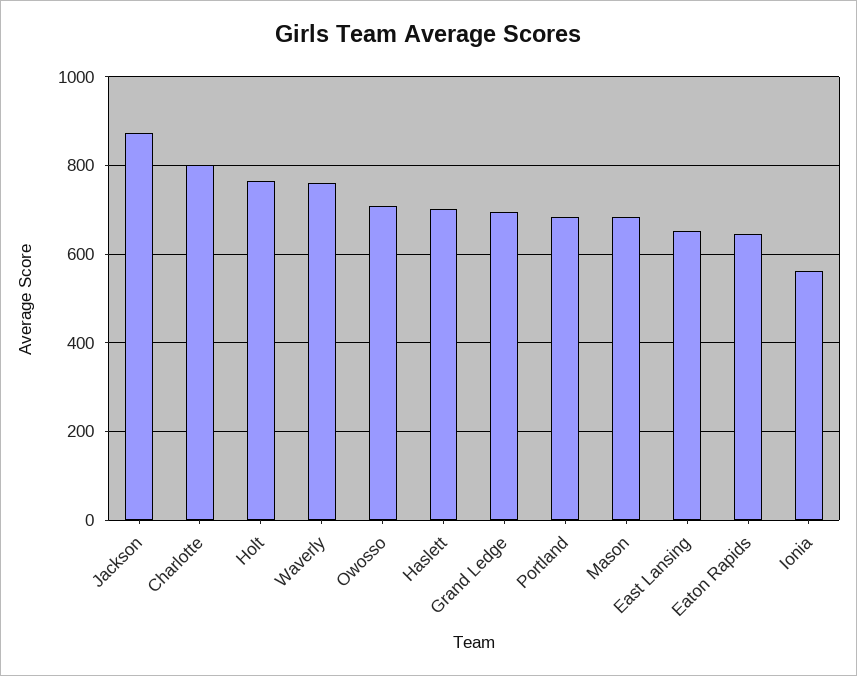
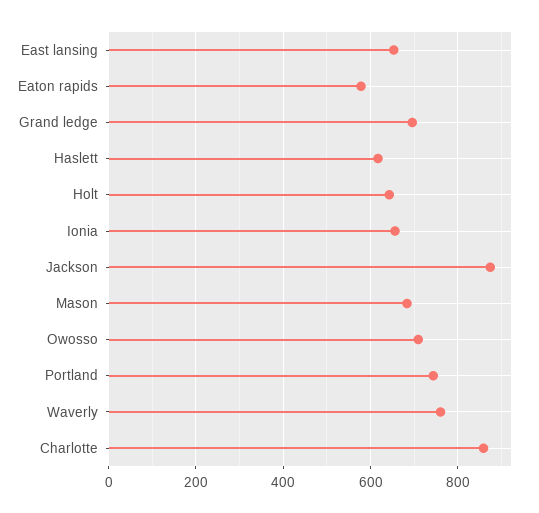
  {
    "Jackson": 880,
-   "Charlotte": 800,
+   "Charlotte": 860,
-   "Holt": 760,
+   "Holt": 640,
    "Waverly": 760,
    "Owosso": 700,
-   "Haslett": 700,
+   "Haslett": 620,
    "Grand Ledge": 700,
-   "Portland": 680,
+   "Portland": 740,
    "Mason": 680,
    "East Lansing": 660,
-   "Eaton Rapids": 640,
+   "Eaton Rapids": 580,
-   "Ionia": 560
+   "Ionia": 660
  }

